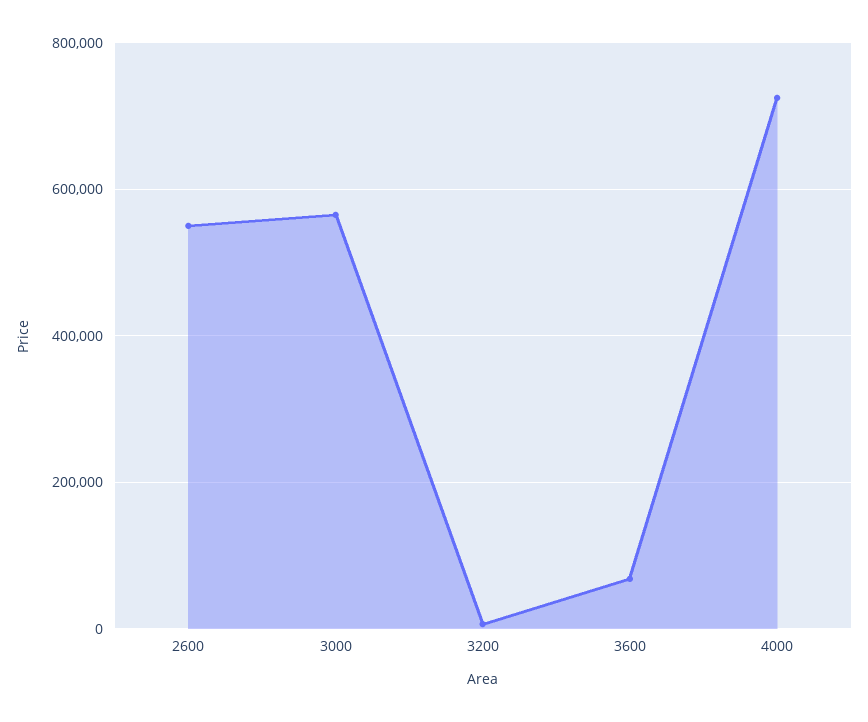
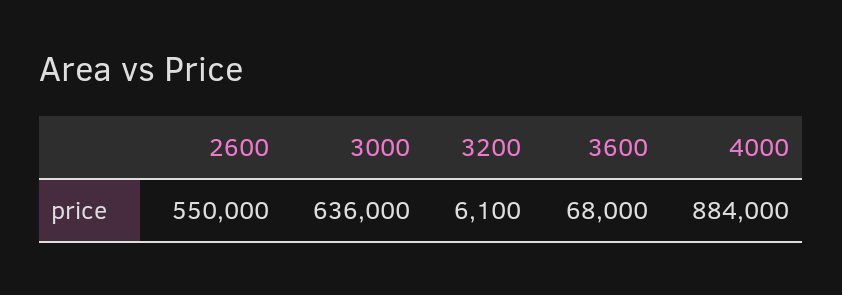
  {
    "2600": 550000,
-   "3000": 560000,
+   "3000": 636000,
    "3200": 6100,
    "3600": 68000,
-   "4000": 720000
+   "4000": 884000
  }

